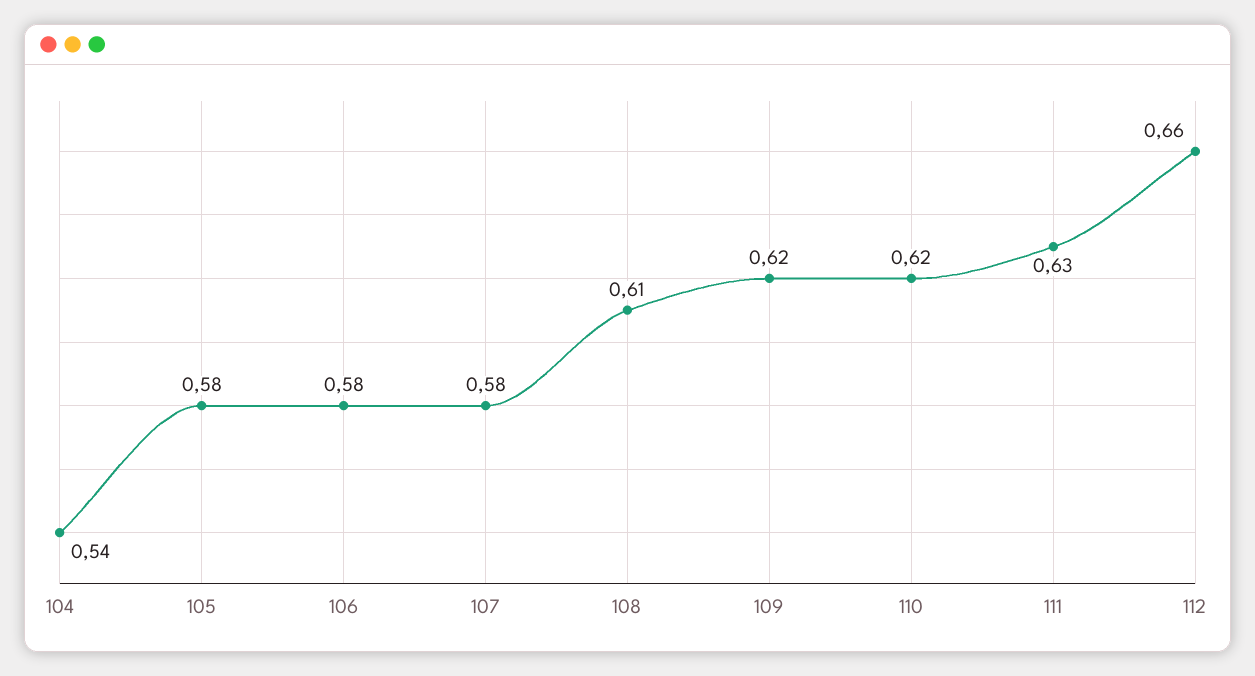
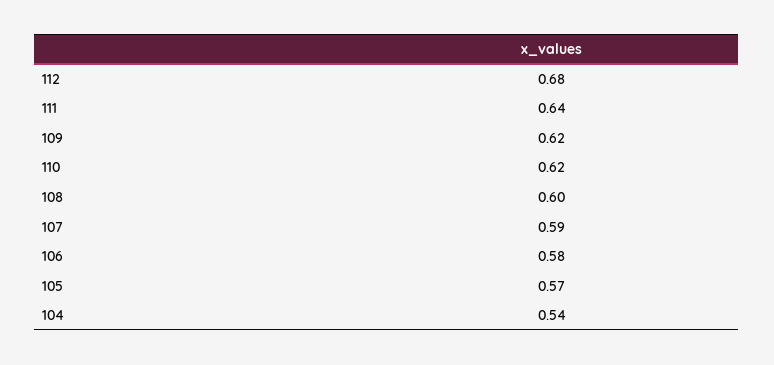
  {
    "104": 0.54,
-   "105": 0.58,
+   "105": 0.57,
    "106": 0.58,
-   "107": 0.58,
+   "107": 0.59,
-   "108": 0.61,
+   "108": 0.6,
    "109": 0.62,
    "110": 0.62,
-   "111": 0.63,
+   "111": 0.64,
-   "112": 0.66
+   "112": 0.68
  }

